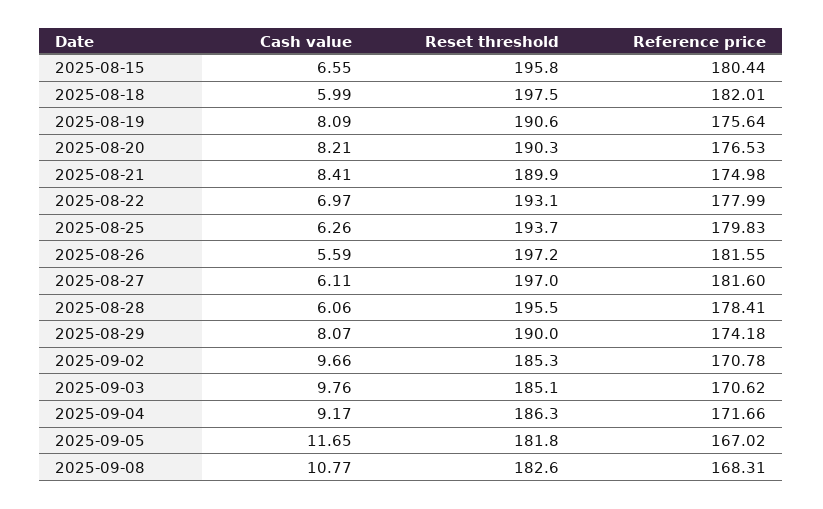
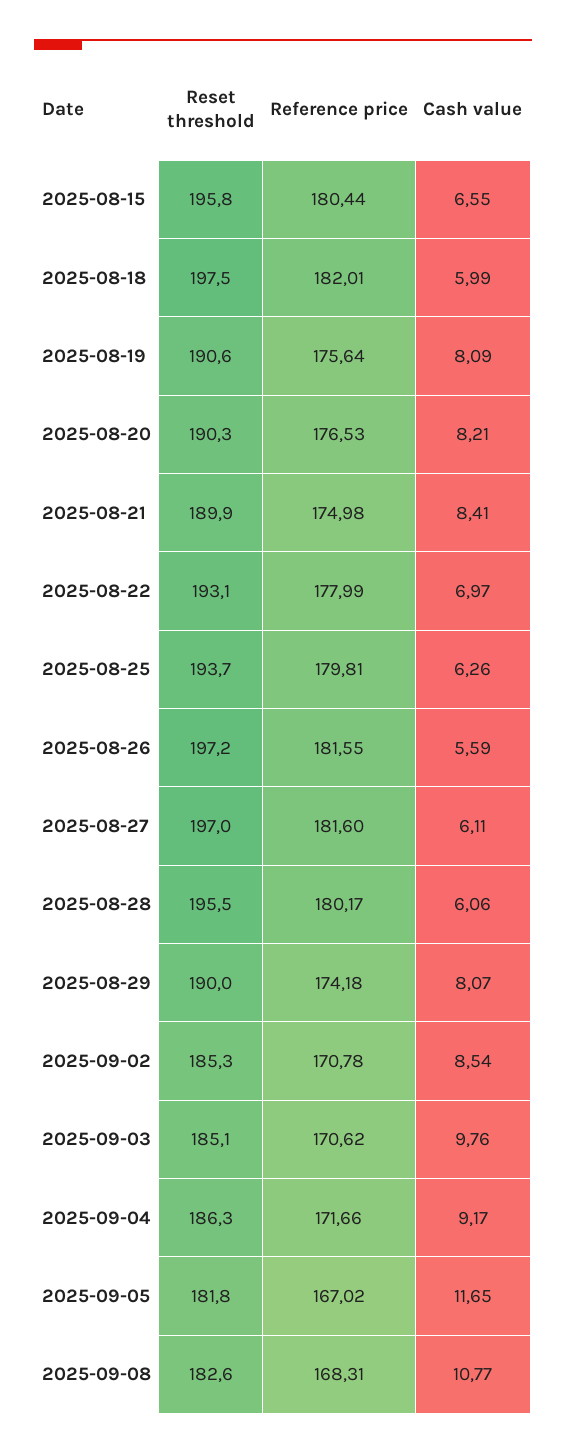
  {
    "Cash value": {
      "2025-08-15": 6.55,
      "2025-08-18": 5.99,
      "2025-08-19": 8.09,
      "2025-08-20": 8.21,
      "2025-08-21": 8.41,
      "2025-08-22": 6.97,
      "2025-08-25": 6.26,
      "2025-08-26": 5.59,
      "2025-08-27": 6.11,
      "2025-08-28": 6.06,
      "2025-08-29": 8.07,
-     "2025-09-02": 9.66,
+     "2025-09-02": 8.54,
      "2025-09-03": 9.76,
      "2025-09-04": 9.17,
      "2025-09-05": 11.65,
      "2025-09-08": 10.77
    },
    "Reset threshold": {
      "2025-08-15": 195.8,
      "2025-08-18": 197.5,
      "2025-08-19": 190.6,
      "2025-08-20": 190.3,
      "2025-08-21": 189.9,
      "2025-08-22": 193.1,
      "2025-08-25": 193.7,
      "2025-08-26": 197.2,
      "2025-08-27": 197,
      "2025-08-28": 195.5,
      "2025-08-29": 190,
      "2025-09-02": 185.3,
      "2025-09-03": 185.1,
      "2025-09-04": 186.3,
      "2025-09-05": 181.8,
      "2025-09-08": 182.6
    },
    "Reference price": {
      "2025-08-15": 180.44,
      "2025-08-18": 182.01,
      "2025-08-19": 175.64,
      "2025-08-20": 176.53,
      "2025-08-21": 174.98,
      "2025-08-22": 177.99,
-     "2025-08-25": 179.83,
+     "2025-08-25": 179.81,
      "2025-08-26": 181.55,
      "2025-08-27": 181.6,
-     "2025-08-28": 178.41,
+     "2025-08-28": 180.17,
      "2025-08-29": 174.18,
      "2025-09-02": 170.78,
      "2025-09-03": 170.62,
      "2025-09-04": 171.66,
      "2025-09-05": 167.02,
      "2025-09-08": 168.31
    }
  }

